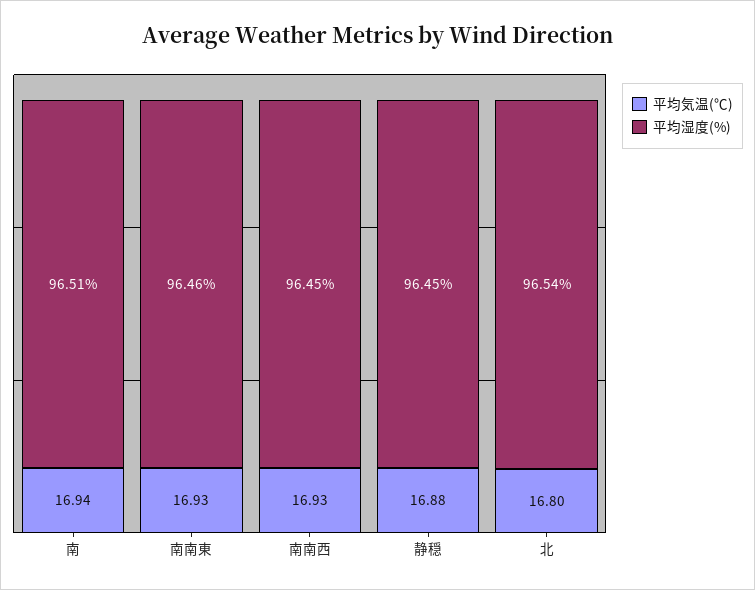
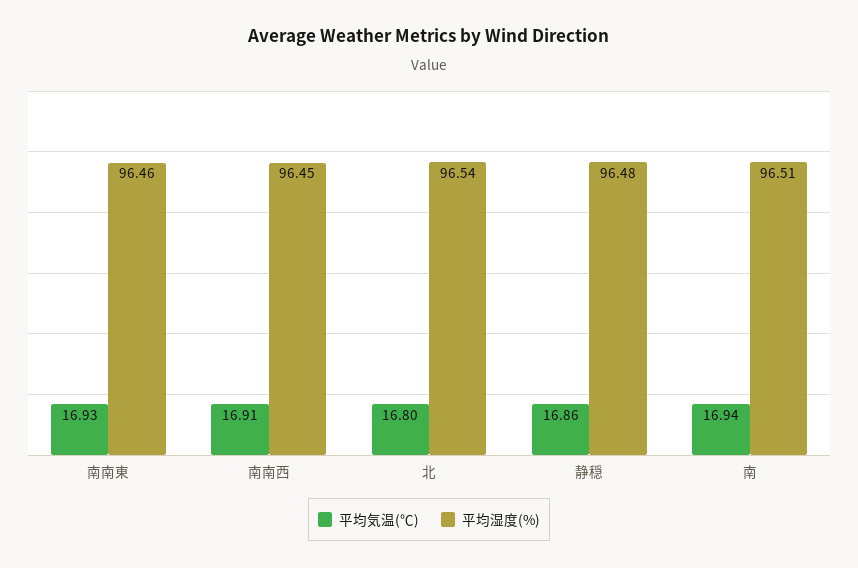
  {
    "平均気温(℃)": {
      "南": 16.94,
      "南南東": 16.93,
-     "南南西": 16.93,
+     "南南西": 16.91,
-     "静穏": 16.88,
+     "静穏": 16.86,
      "北": 16.8
    },
    "平均湿度(%)": {
      "南": 96.51,
      "南南東": 96.46,
      "南南西": 96.45,
-     "静穏": 96.45,
+     "静穏": 96.48,
      "北": 96.54
    }
  }

